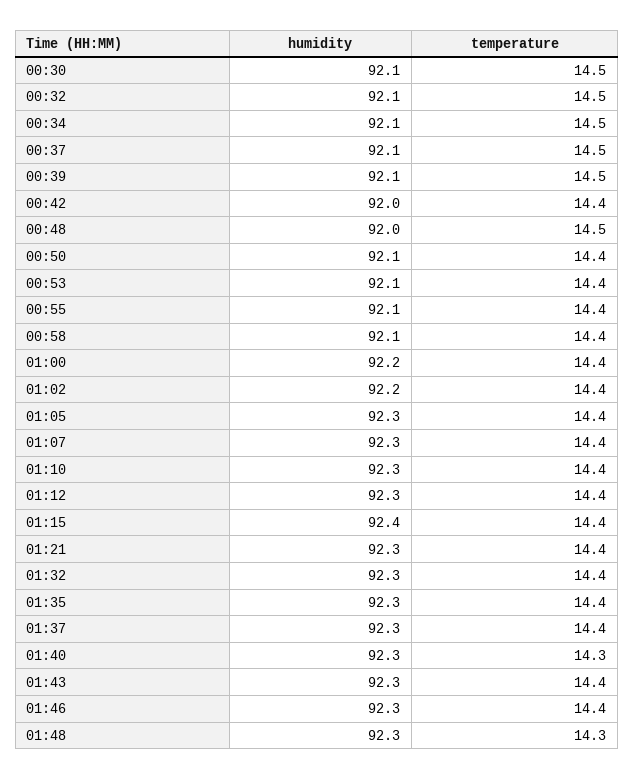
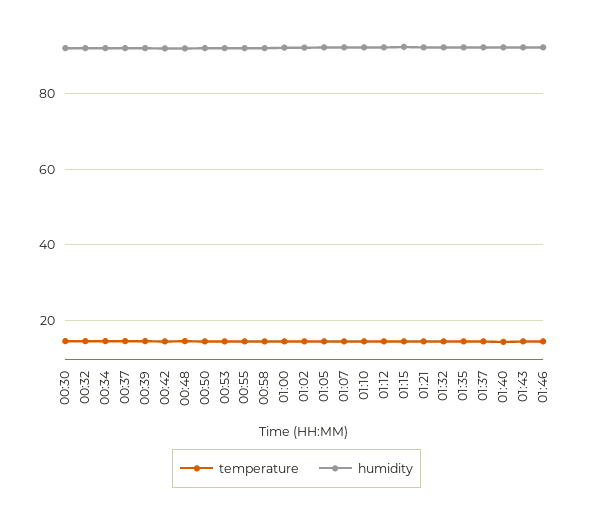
  {
    "humidity": {
      "00:30": 92.1,
      "00:32": 92.1,
      "00:34": 92.1,
      "00:37": 92.1,
      "00:39": 92.1,
      "00:42": 92,
      "00:48": 92,
      "00:50": 92.1,
      "00:53": 92.1,
      "00:55": 92.1,
      "00:58": 92.1,
      "01:00": 92.2,
      "01:02": 92.2,
      "01:05": 92.3,
      "01:07": 92.3,
      "01:10": 92.3,
      "01:12": 92.3,
      "01:15": 92.4,
      "01:21": 92.3,
      "01:32": 92.3,
      "01:35": 92.3,
      "01:37": 92.3,
      "01:40": 92.3,
      "01:43": 92.3,
-     "01:46": 92.3,
+     "01:46": 92.3
-     "01:48": 92.3
    },
    "temperature": {
      "00:30": 14.5,
      "00:32": 14.5,
      "00:34": 14.5,
      "00:37": 14.5,
      "00:39": 14.5,
      "00:42": 14.4,
      "00:48": 14.5,
      "00:50": 14.4,
      "00:53": 14.4,
      "00:55": 14.4,
      "00:58": 14.4,
      "01:00": 14.4,
      "01:02": 14.4,
      "01:05": 14.4,
      "01:07": 14.4,
      "01:10": 14.4,
      "01:12": 14.4,
      "01:15": 14.4,
      "01:21": 14.4,
      "01:32": 14.4,
      "01:35": 14.4,
      "01:37": 14.4,
      "01:40": 14.3,
      "01:43": 14.4,
-     "01:46": 14.4,
+     "01:46": 14.4
-     "01:48": 14.3
    }
  }

